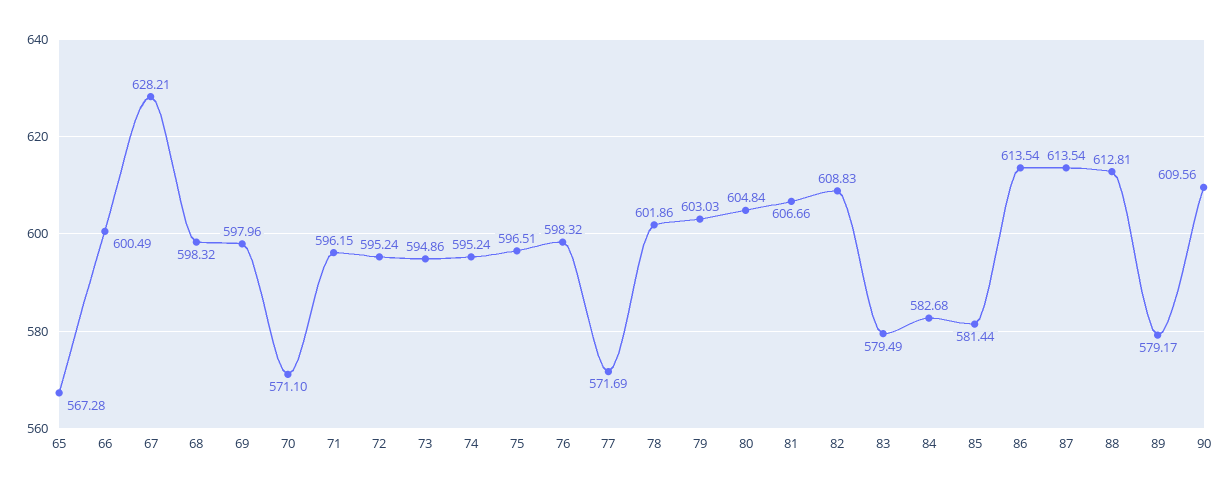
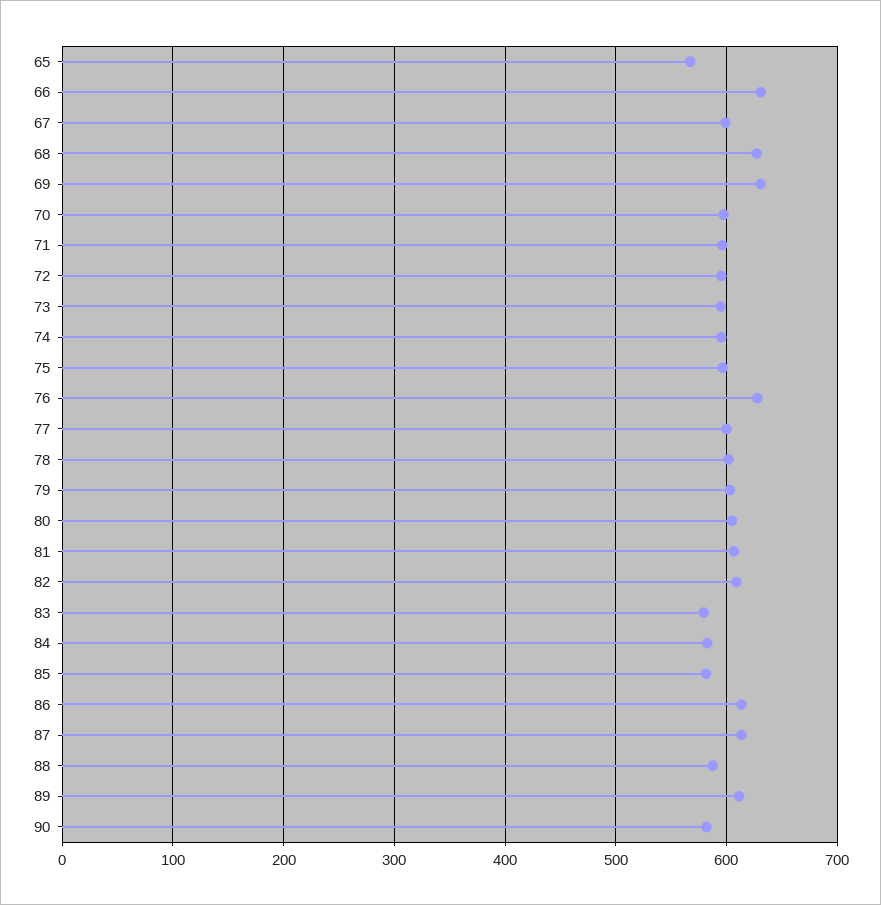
  {
    "65": 567.28,
-   "66": 600.49,
+   "66": 630,
-   "67": 628.21,
+   "67": 600,
-   "68": 598.32,
+   "68": 630,
-   "69": 597.96,
+   "69": 630,
-   "70": 571.1,
+   "70": 600,
    "71": 596.15,
    "72": 595.24,
    "73": 594.86,
    "74": 595.24,
    "75": 596.51,
-   "76": 598.32,
+   "76": 630,
-   "77": 571.69,
+   "77": 600,
    "78": 601.86,
    "79": 603.03,
    "80": 604.84,
    "81": 606.66,
    "82": 608.83,
    "83": 579.49,
    "84": 582.68,
    "85": 581.44,
    "86": 613.54,
    "87": 613.54,
-   "88": 612.81,
+   "88": 590,
-   "89": 579.17,
+   "89": 610,
-   "90": 609.56
+   "90": 580
  }

